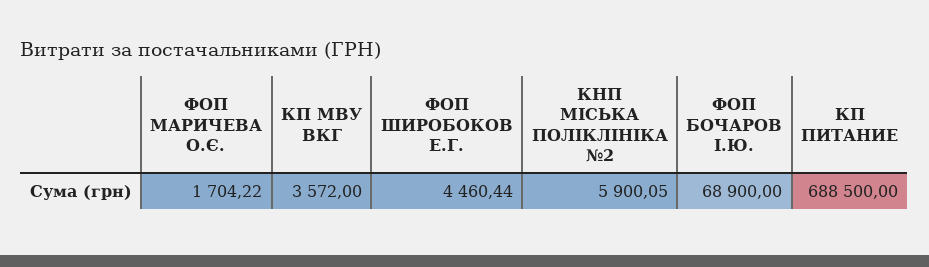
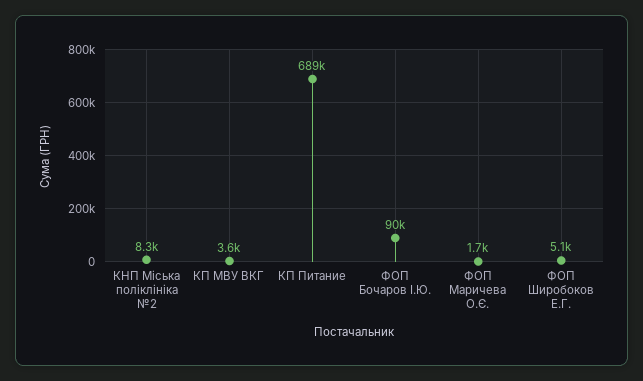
  {
    "ФОП МАРИЧЕВА О.Є.": 1704.22,
    "КП МВУ ВКГ": 3572,
-   "ФОП ШИРОБОКОВ Е.Г.": 4460.44,
+   "ФОП ШИРОБОКОВ Е.Г.": 5100,
-   "КНП МІСЬКА ПОЛІКЛІНІКА №2": 5900.05,
+   "КНП МІСЬКА ПОЛІКЛІНІКА №2": 8300,
-   "ФОП БОЧАРОВ І.Ю.": 68900,
+   "ФОП БОЧАРОВ І.Ю.": 90000,
    "КП ПИТАНИЕ": 688500
  }

